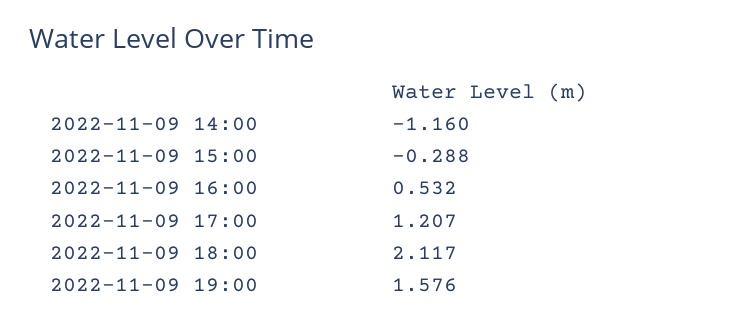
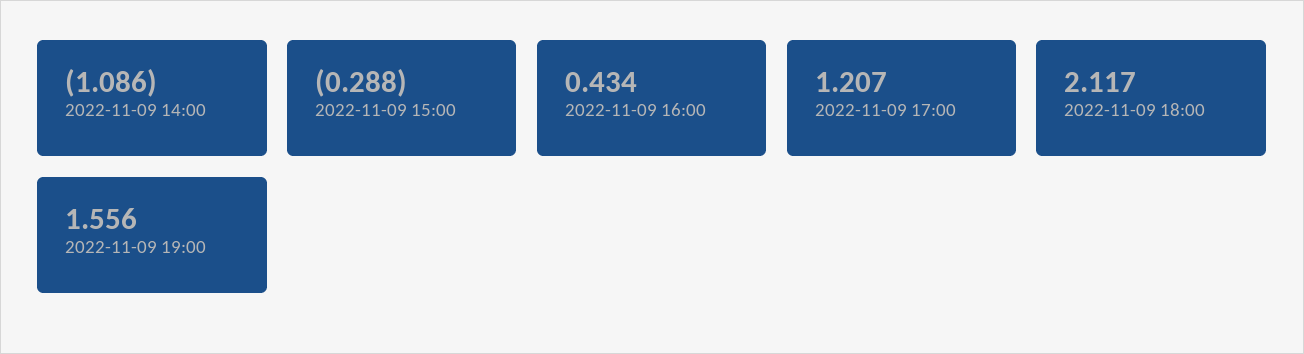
  {
-   "2022-11-09 14:00": -1.16,
+   "2022-11-09 14:00": -1.086,
    "2022-11-09 15:00": -0.288,
-   "2022-11-09 16:00": 0.532,
+   "2022-11-09 16:00": 0.434,
    "2022-11-09 17:00": 1.207,
    "2022-11-09 18:00": 2.117,
-   "2022-11-09 19:00": 1.576
+   "2022-11-09 19:00": 1.556
  }

